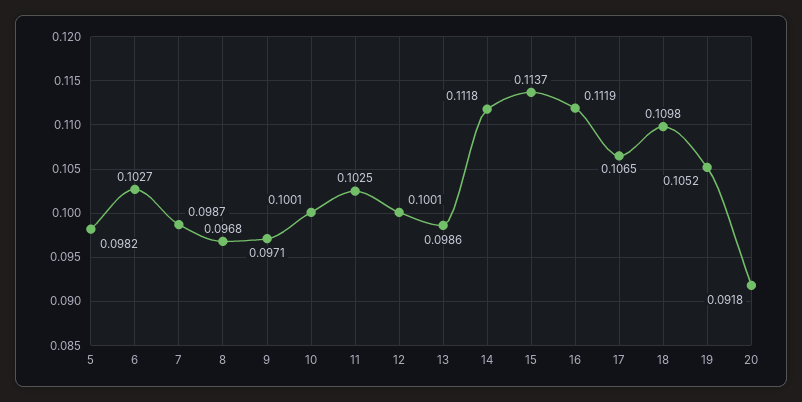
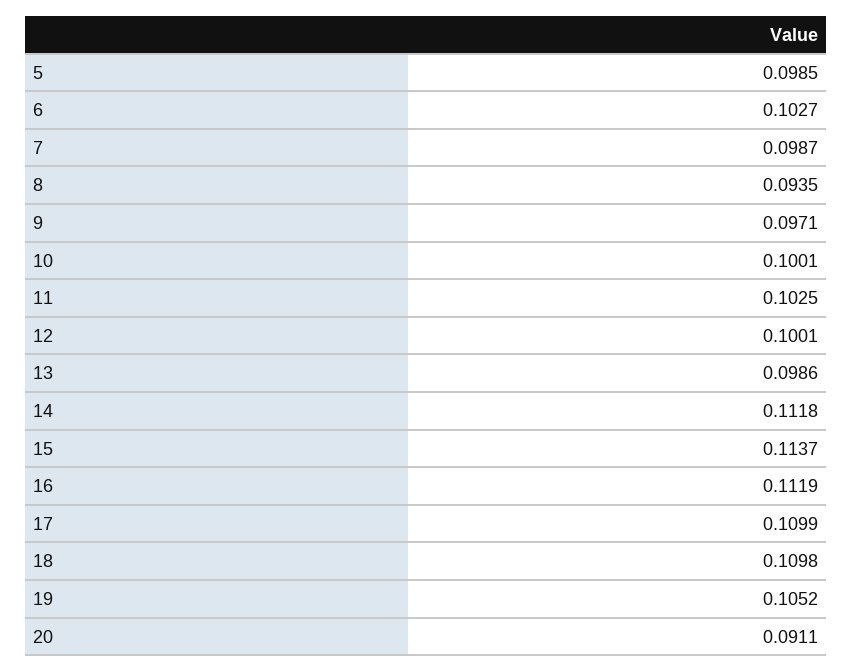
  {
-   "5": 0.0982,
+   "5": 0.0985,
    "6": 0.1027,
    "7": 0.0987,
-   "8": 0.0968,
+   "8": 0.0935,
    "9": 0.0971,
    "10": 0.1001,
    "11": 0.1025,
    "12": 0.1001,
    "13": 0.0986,
    "14": 0.1118,
    "15": 0.1137,
    "16": 0.1119,
-   "17": 0.1065,
+   "17": 0.1099,
    "18": 0.1098,
    "19": 0.1052,
-   "20": 0.0918
+   "20": 0.0911
  }

